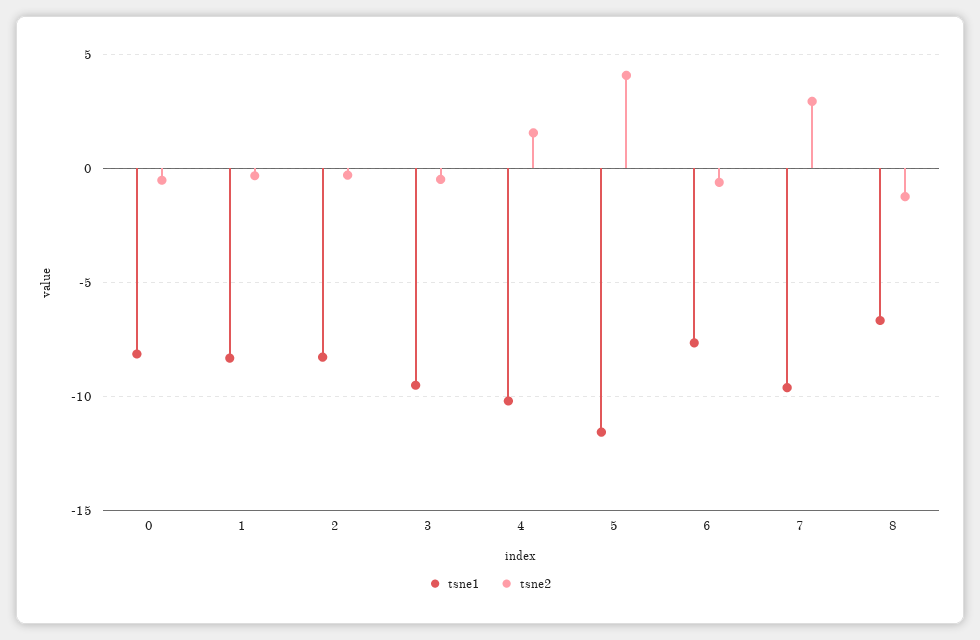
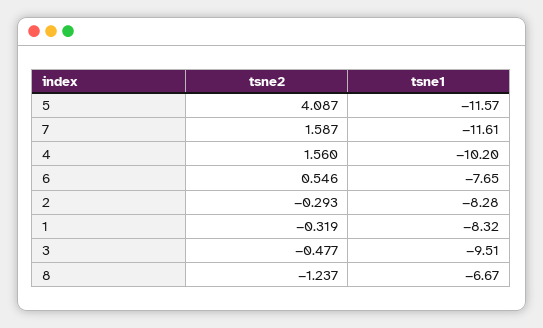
  {
    "tsne1": {
-     "0": -8,
      "1": -8.32,
      "2": -8.28,
      "3": -9.51,
      "4": -10.2,
      "5": -11.57,
      "6": -7.65,
-     "7": -9.5,
+     "7": -11.61,
      "8": -6.67
    },
    "tsne2": {
-     "0": -0.5,
      "1": -0.319,
      "2": -0.293,
      "3": -0.477,
      "4": 1.56,
      "5": 4.087,
-     "6": -0.5,
+     "6": 0.546,
-     "7": 3,
+     "7": 1.587,
      "8": -1.237
    }
  }

